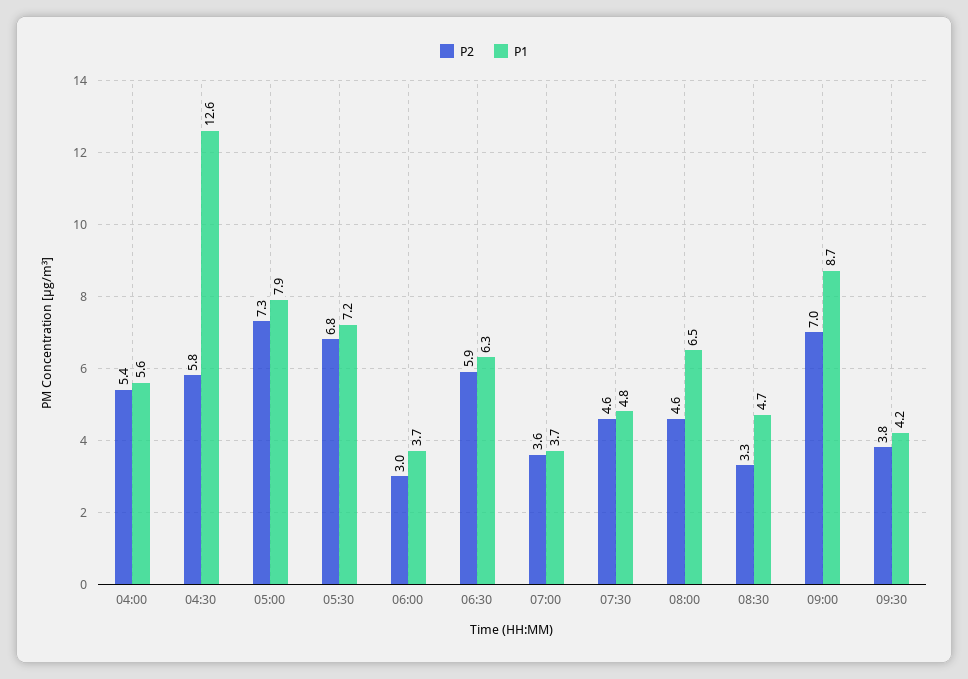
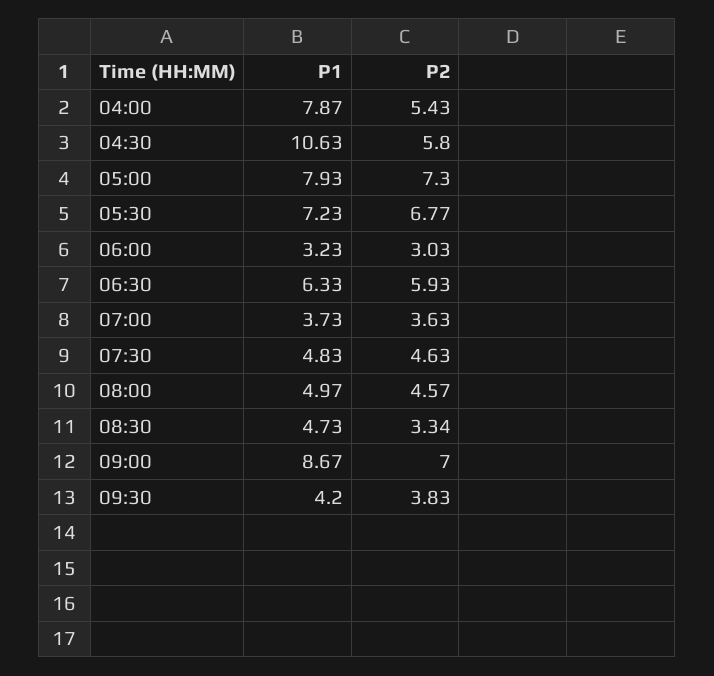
  {
    "P2": {
      "04:00": 5.43,
      "04:30": 5.8,
      "05:00": 7.3,
      "05:30": 6.77,
      "06:00": 3.03,
      "06:30": 5.93,
      "07:00": 3.63,
      "07:30": 4.63,
      "08:00": 4.57,
      "08:30": 3.34,
      "09:00": 7,
      "09:30": 3.83
    },
    "P1": {
-     "04:00": 5.6,
+     "04:00": 7.87,
-     "04:30": 12.6,
+     "04:30": 10.63,
      "05:00": 7.93,
      "05:30": 7.23,
-     "06:00": 3.7,
+     "06:00": 3.23,
      "06:30": 6.33,
      "07:00": 3.73,
      "07:30": 4.83,
-     "08:00": 6.5,
+     "08:00": 4.97,
      "08:30": 4.73,
      "09:00": 8.67,
      "09:30": 4.2
    }
  }

